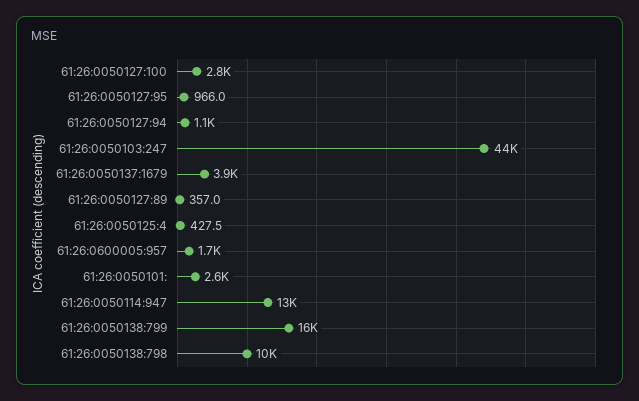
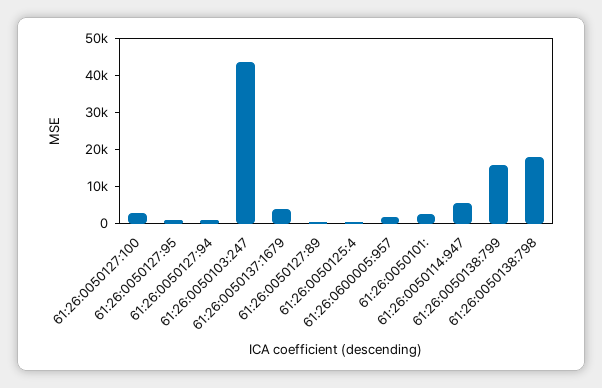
  {
    "61:26:0050127:100": 2800,
    "61:26:0050127:95": 966,
    "61:26:0050127:94": 1100,
    "61:26:0050103:247": 44000,
    "61:26:0050137:1679": 3900,
    "61:26:0050127:89": 357,
    "61:26:0050125:4": 427.5,
    "61:26:0600005:957": 1700,
    "61:26:0050101:": 2600,
-   "61:26:0050114:947": 13000,
+   "61:26:0050114:947": 5000,
    "61:26:0050138:799": 16000,
-   "61:26:0050138:798": 10000
+   "61:26:0050138:798": 17500
  }

